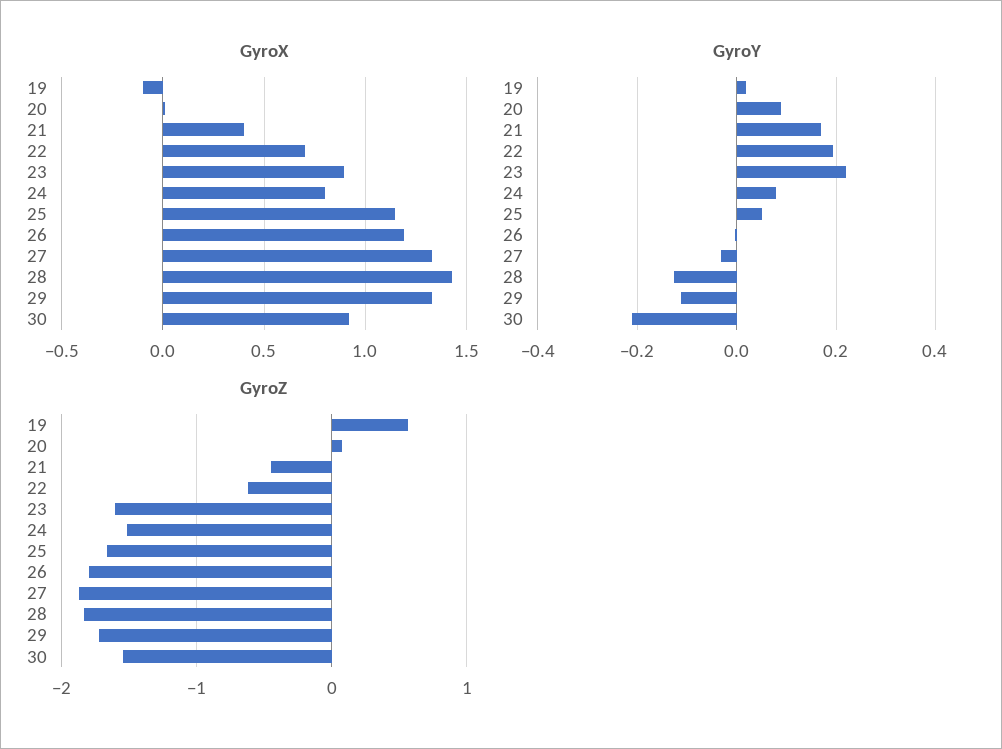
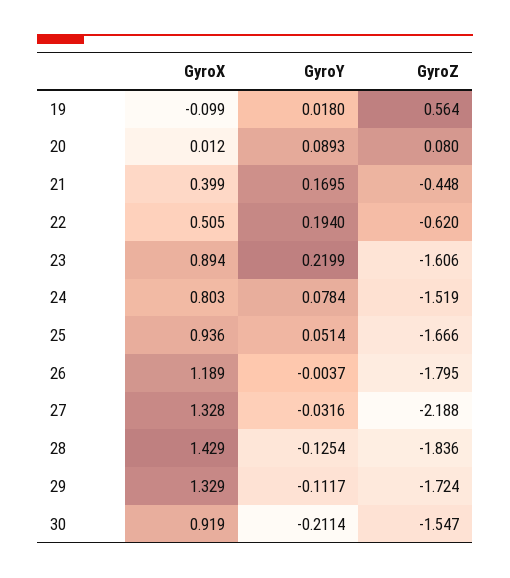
  {
    "GyroX": {
      "19": -0.099,
      "20": 0.012,
      "21": 0.399,
-     "22": 0.7,
+     "22": 0.505,
      "23": 0.894,
      "24": 0.803,
-     "25": 1.15,
+     "25": 0.936,
      "26": 1.189,
      "27": 1.328,
      "28": 1.429,
      "29": 1.329,
      "30": 0.919
    },
    "GyroY": {
      "19": 0.018,
      "20": 0.0893,
      "21": 0.1695,
      "22": 0.194,
      "23": 0.2199,
      "24": 0.0784,
      "25": 0.0514,
      "26": -0.0037,
      "27": -0.0316,
      "28": -0.1254,
      "29": -0.1117,
      "30": -0.2114
    },
    "GyroZ": {
      "19": 0.564,
      "20": 0.08,
      "21": -0.448,
      "22": -0.62,
      "23": -1.606,
      "24": -1.519,
      "25": -1.666,
      "26": -1.795,
-     "27": -1.9,
+     "27": -2.188,
      "28": -1.836,
      "29": -1.724,
      "30": -1.547
    }
  }

